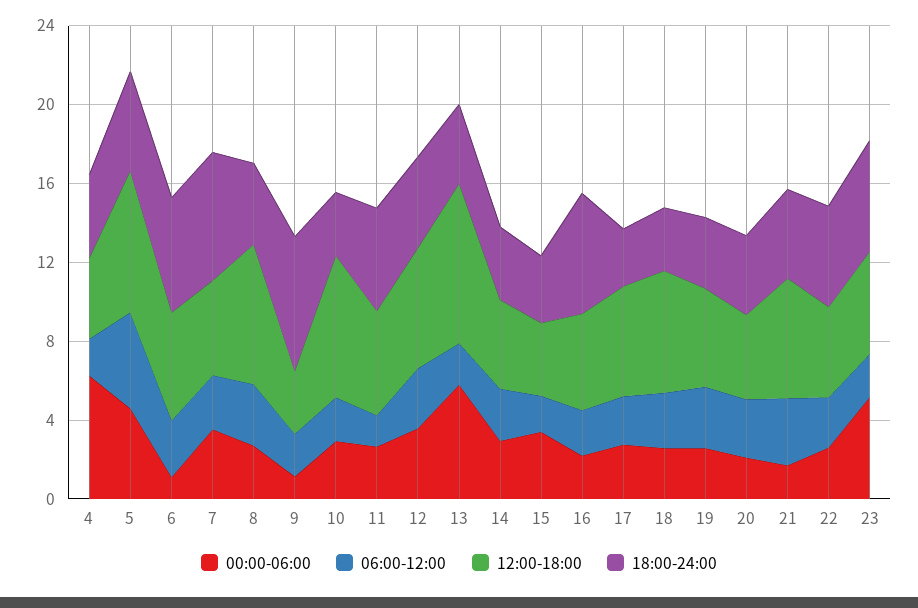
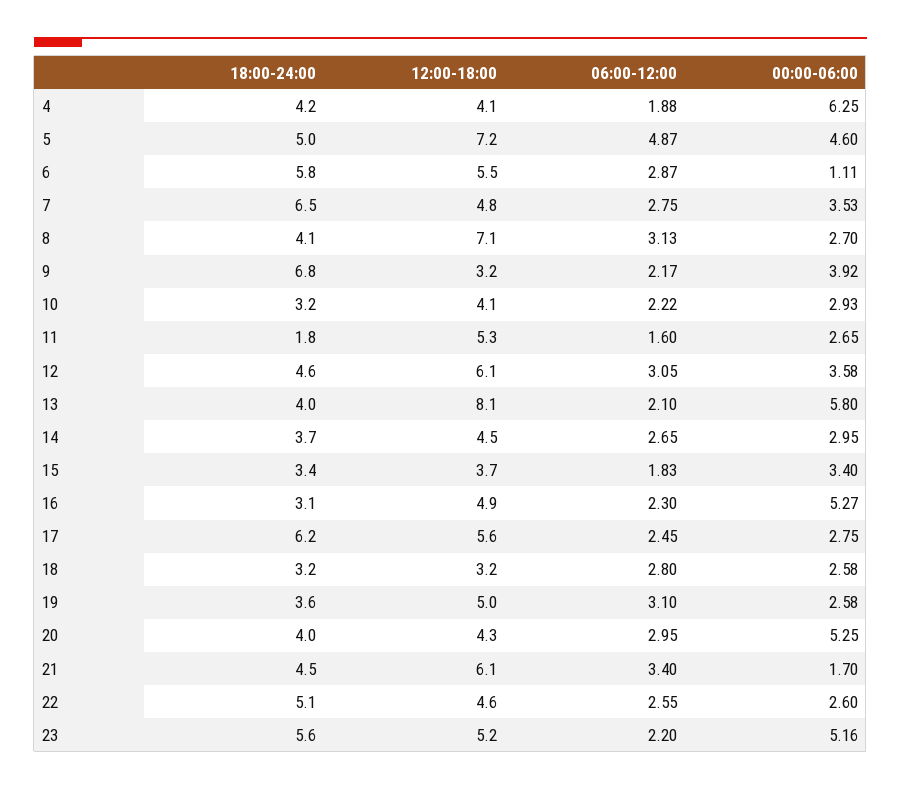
  {
    "00:00-06:00": {
      "4": 6.25,
      "5": 4.6,
      "6": 1.11,
      "7": 3.53,
      "8": 2.7,
-     "9": 1,
+     "9": 3.92,
      "10": 2.93,
      "11": 2.65,
      "12": 3.58,
      "13": 5.8,
      "14": 2.95,
      "15": 3.4,
-     "16": 2,
+     "16": 5.27,
      "17": 2.75,
      "18": 2.58,
      "19": 2.58,
-     "20": 2,
+     "20": 5.25,
      "21": 1.7,
      "22": 2.6,
      "23": 5.16
    },
    "06:00-12:00": {
      "4": 1.88,
      "5": 4.87,
      "6": 2.87,
      "7": 2.75,
      "8": 3.13,
      "9": 2.17,
      "10": 2.22,
      "11": 1.6,
      "12": 3.05,
      "13": 2.1,
      "14": 2.65,
      "15": 1.83,
      "16": 2.3,
      "17": 2.45,
      "18": 2.8,
      "19": 3.1,
      "20": 2.95,
      "21": 3.4,
      "22": 2.55,
      "23": 2.2
    },
    "12:00-18:00": {
      "4": 4.1,
      "5": 7.2,
      "6": 5.5,
      "7": 4.8,
      "8": 7.1,
      "9": 3.2,
-     "10": 7,
+     "10": 4.1,
      "11": 5.3,
      "12": 6.1,
      "13": 8.1,
      "14": 4.5,
      "15": 3.7,
      "16": 4.9,
      "17": 5.6,
-     "18": 6,
+     "18": 3.2,
      "19": 5,
      "20": 4.3,
      "21": 6.1,
      "22": 4.6,
      "23": 5.2
    },
    "18:00-24:00": {
      "4": 4.2,
      "5": 5,
      "6": 5.8,
      "7": 6.5,
      "8": 4.1,
      "9": 6.8,
      "10": 3.2,
-     "11": 5,
+     "11": 1.8,
      "12": 4.6,
      "13": 4,
      "14": 3.7,
      "15": 3.4,
-     "16": 6,
+     "16": 3.1,
-     "17": 3,
+     "17": 6.2,
      "18": 3.2,
      "19": 3.6,
      "20": 4,
      "21": 4.5,
      "22": 5.1,
      "23": 5.6
    }
  }

